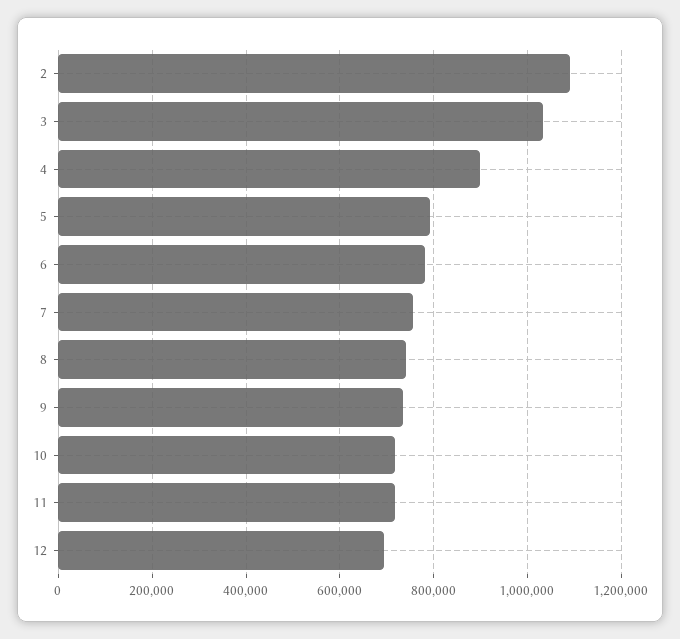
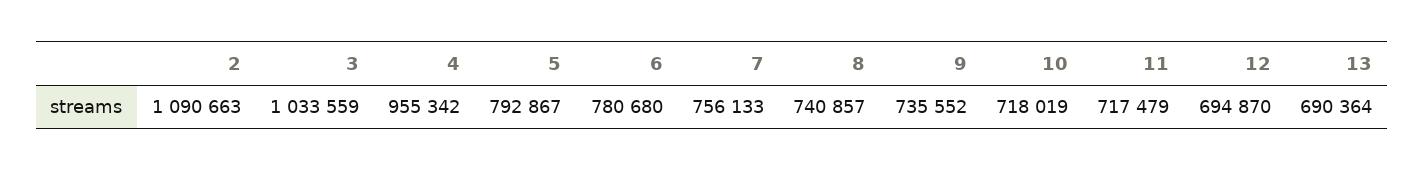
  {
    "2": 1090663,
    "3": 1033559,
-   "4": 900000,
+   "4": 955342,
    "5": 792867,
    "6": 780680,
    "7": 756133,
    "8": 740857,
    "9": 735552,
    "10": 718019,
    "11": 717479,
-   "12": 694870
+   "12": 694870,
+   "13": 690364
  }

